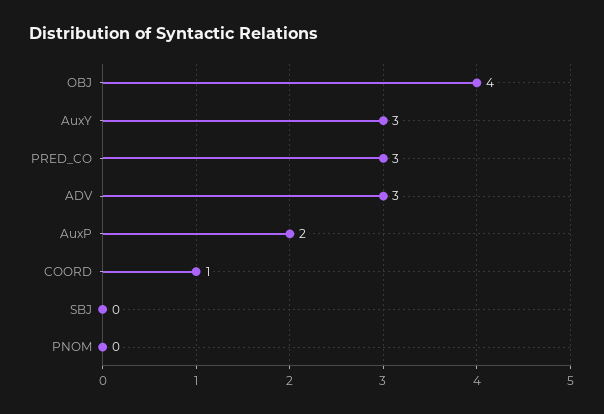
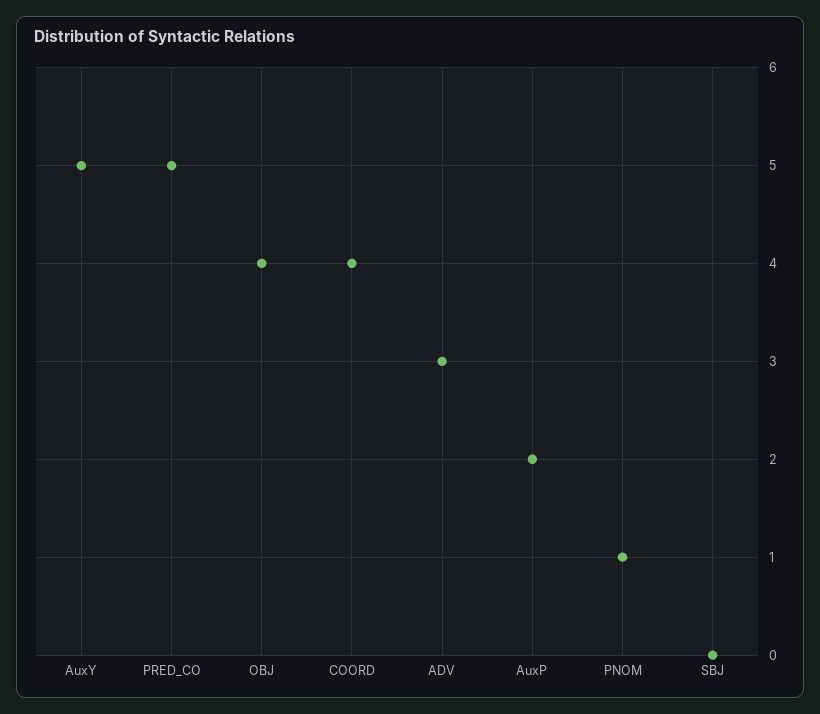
  {
    "OBJ": 4,
-   "AuxY": 3,
+   "AuxY": 5,
-   "PRED_CO": 3,
+   "PRED_CO": 5,
    "ADV": 3,
    "AuxP": 2,
-   "COORD": 1,
+   "COORD": 4,
    "SBJ": 0,
-   "PNOM": 0
+   "PNOM": 1
  }

